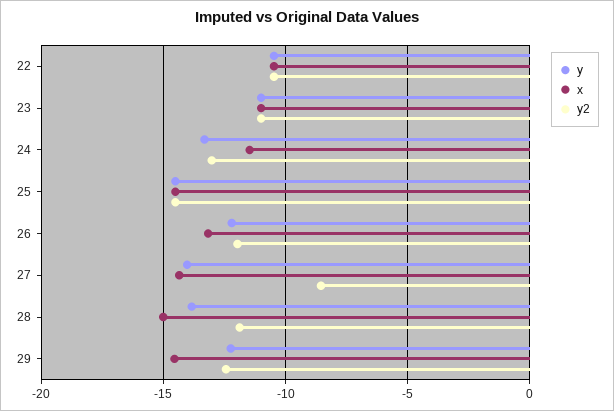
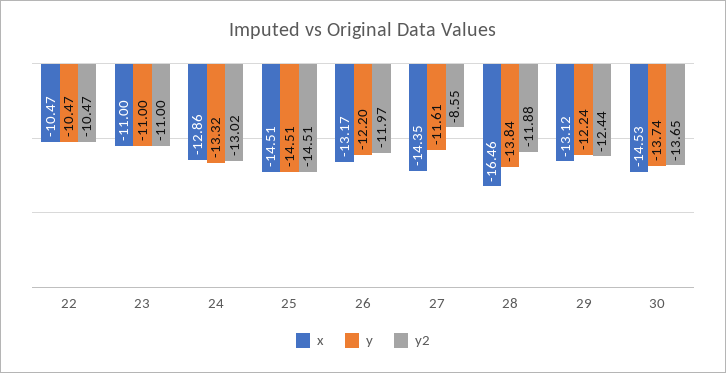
  {
    "y": {
      "22": -10.47,
      "23": -11,
      "24": -13.32,
      "25": -14.51,
      "26": -12.2,
-     "27": -14,
+     "27": -11.61,
      "28": -13.84,
-     "29": -12.24
+     "29": -12.24,
+     "30": -13.74
    },
    "x": {
      "22": -10.47,
      "23": -11,
-     "24": -11.5,
+     "24": -12.86,
      "25": -14.51,
      "26": -13.17,
      "27": -14.35,
-     "28": -15,
+     "28": -16.46,
-     "29": -14.5
+     "29": -13.12,
+     "30": -14.53
    },
    "y2": {
      "22": -10.47,
      "23": -11,
      "24": -13.02,
      "25": -14.51,
      "26": -11.97,
      "27": -8.55,
      "28": -11.88,
-     "29": -12.44
+     "29": -12.44,
+     "30": -13.65
    }
  }

